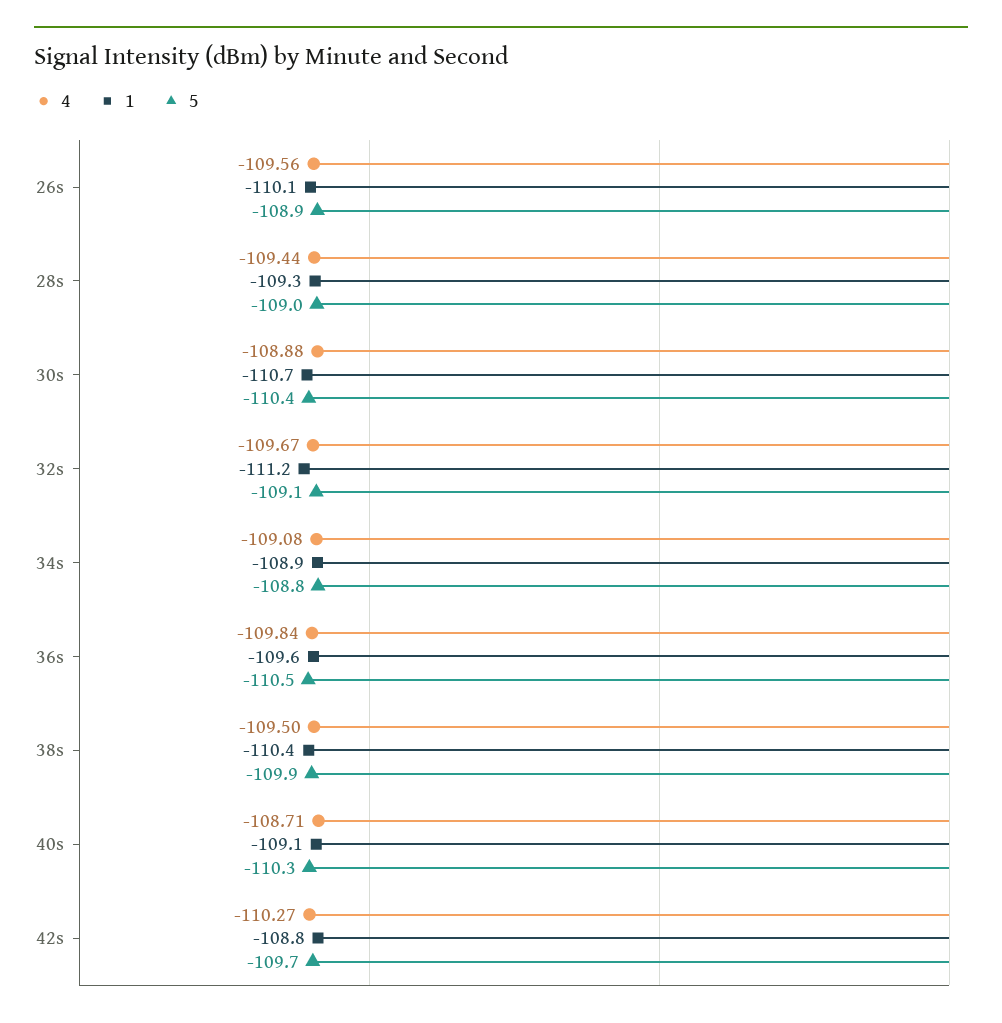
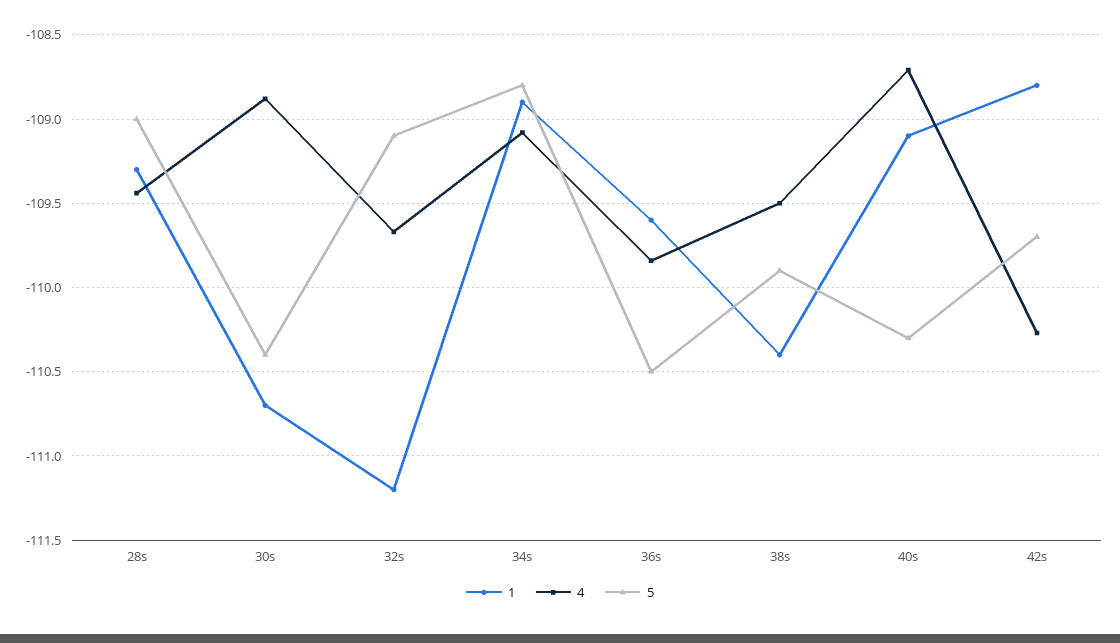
  {
    "4": {
-     "26s": -109.56,
      "28s": -109.44,
      "30s": -108.88,
      "32s": -109.67,
      "34s": -109.08,
      "36s": -109.84,
      "38s": -109.5,
      "40s": -108.71,
      "42s": -110.27
    },
    "1": {
-     "26s": -110.1,
      "28s": -109.3,
      "30s": -110.7,
      "32s": -111.2,
      "34s": -108.9,
      "36s": -109.6,
      "38s": -110.4,
      "40s": -109.1,
      "42s": -108.8
    },
    "5": {
-     "26s": -108.9,
      "28s": -109,
      "30s": -110.4,
      "32s": -109.1,
      "34s": -108.8,
      "36s": -110.5,
      "38s": -109.9,
      "40s": -110.3,
      "42s": -109.7
    }
  }

